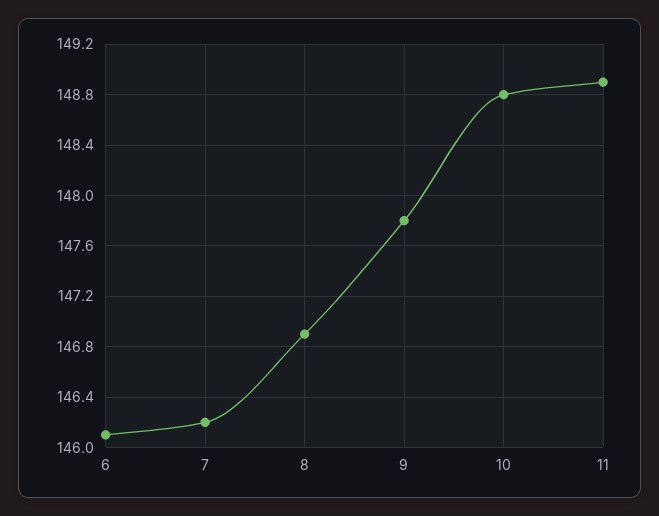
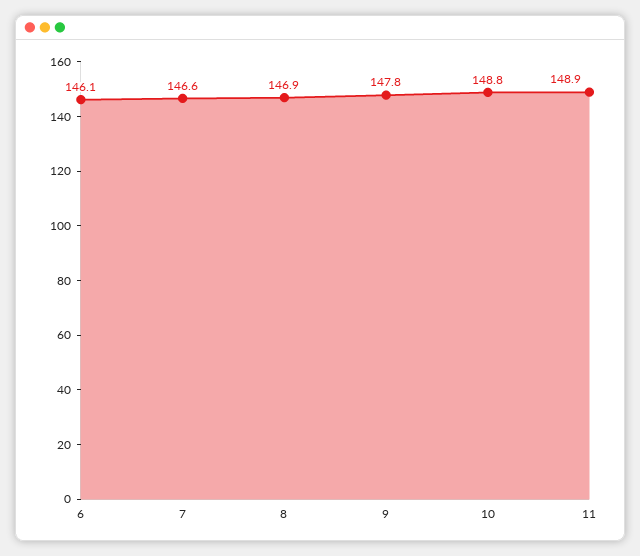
  {
    "6": 146.1,
-   "7": 146.2,
+   "7": 146.6,
    "8": 146.9,
    "9": 147.8,
    "10": 148.8,
    "11": 148.9
  }

